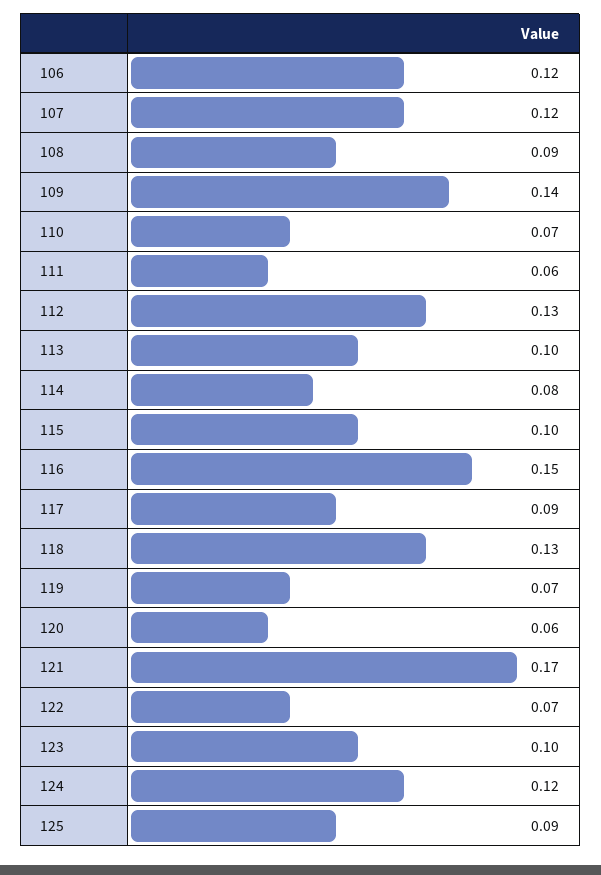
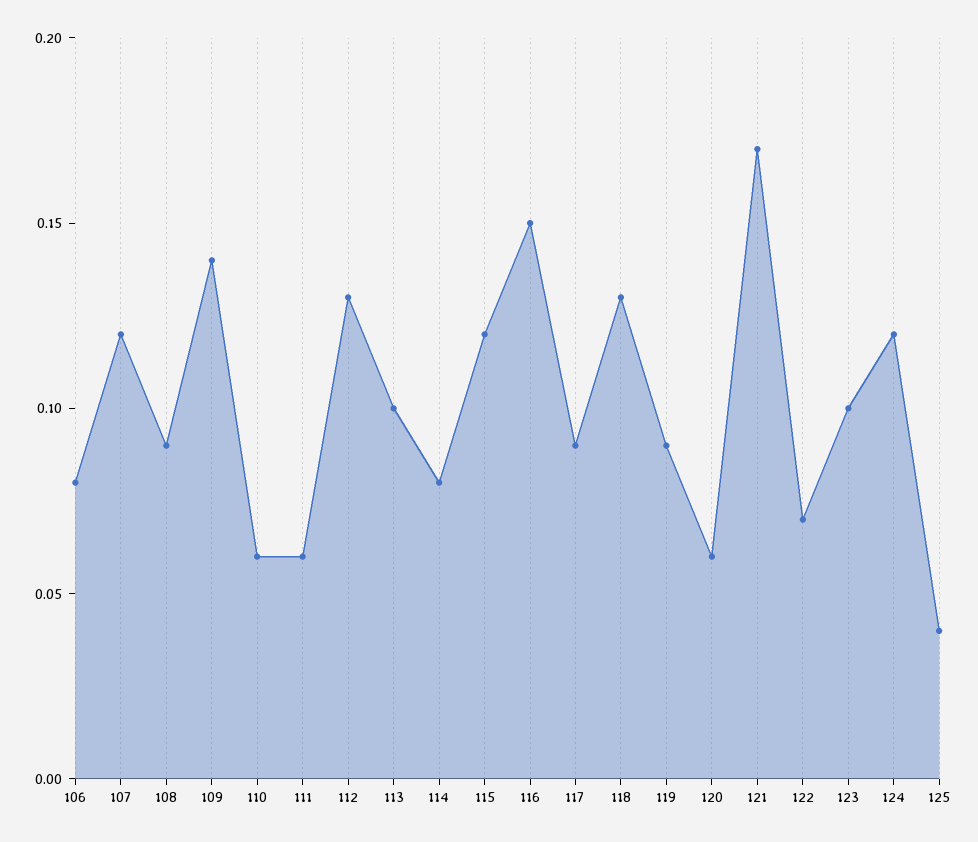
  {
-   "106": 0.12,
+   "106": 0.08,
    "107": 0.12,
    "108": 0.09,
    "109": 0.14,
-   "110": 0.07,
+   "110": 0.06,
    "111": 0.06,
    "112": 0.13,
    "113": 0.1,
    "114": 0.08,
-   "115": 0.1,
+   "115": 0.12,
    "116": 0.15,
    "117": 0.09,
    "118": 0.13,
-   "119": 0.07,
+   "119": 0.09,
    "120": 0.06,
    "121": 0.17,
    "122": 0.07,
    "123": 0.1,
    "124": 0.12,
-   "125": 0.09
+   "125": 0.04
  }

